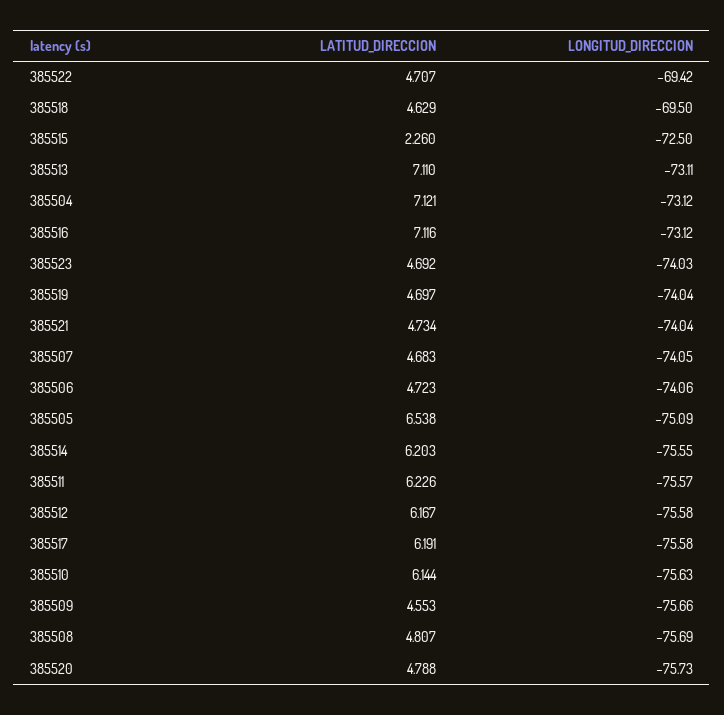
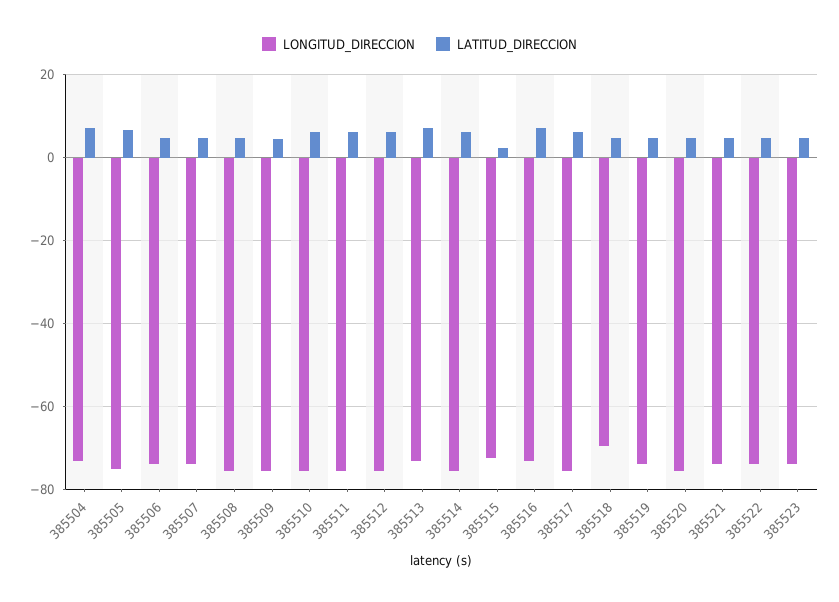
  {
    "LATITUD_DIRECCION": {
      "385522": 4.707,
      "385518": 4.629,
      "385515": 2.26,
      "385513": 7.11,
      "385504": 7.121,
      "385516": 7.116,
      "385523": 4.692,
      "385519": 4.697,
      "385521": 4.734,
      "385507": 4.683,
      "385506": 4.723,
      "385505": 6.538,
      "385514": 6.203,
      "385511": 6.226,
      "385512": 6.167,
      "385517": 6.191,
      "385510": 6.144,
      "385509": 4.553,
      "385508": 4.807,
      "385520": 4.788
    },
    "LONGITUD_DIRECCION": {
-     "385522": -69.42,
+     "385522": -74,
      "385518": -69.5,
      "385515": -72.5,
      "385513": -73.11,
      "385504": -73.12,
      "385516": -73.12,
      "385523": -74.03,
      "385519": -74.04,
      "385521": -74.04,
      "385507": -74.05,
      "385506": -74.06,
      "385505": -75.09,
      "385514": -75.55,
      "385511": -75.57,
      "385512": -75.58,
      "385517": -75.58,
      "385510": -75.63,
      "385509": -75.66,
      "385508": -75.69,
      "385520": -75.73
    }
  }

